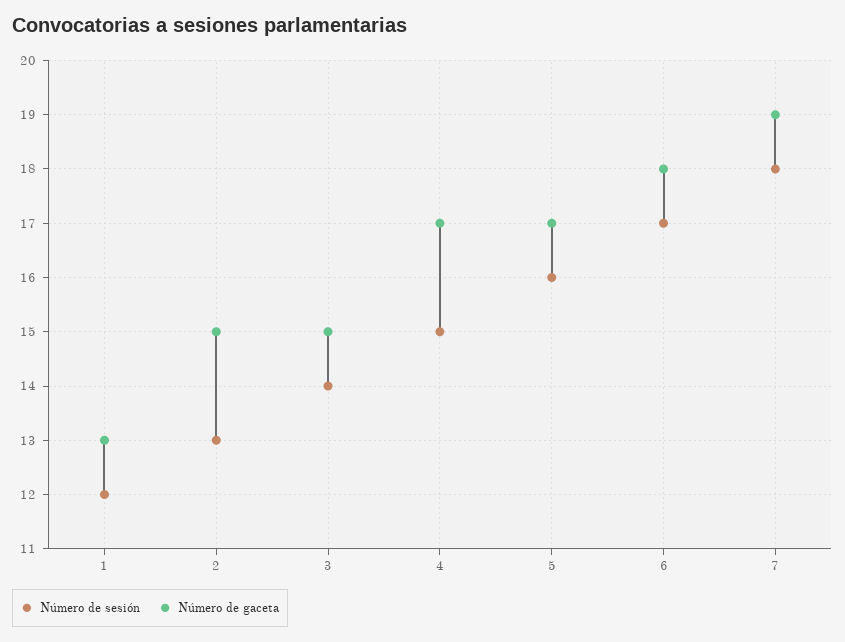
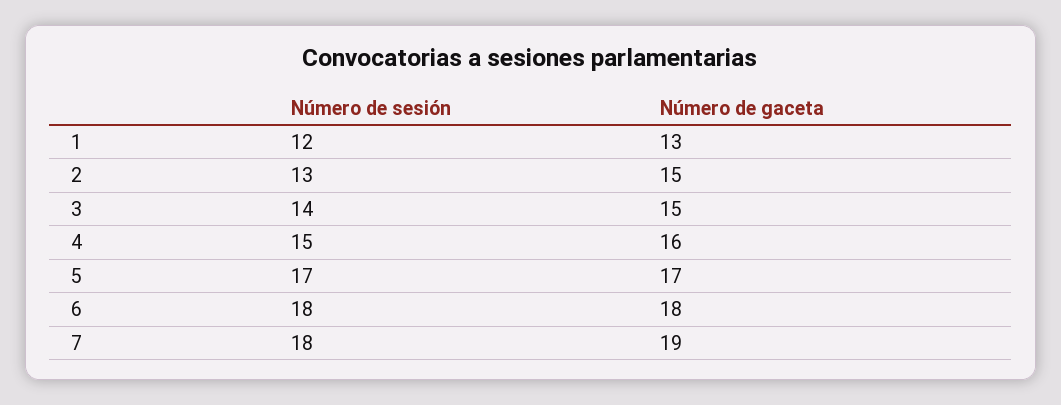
  {
    "Número de sesión": {
      "1": 12,
      "2": 13,
      "3": 14,
      "4": 15,
-     "5": 16,
+     "5": 17,
-     "6": 17,
+     "6": 18,
      "7": 18
    },
    "Número de gaceta": {
      "1": 13,
      "2": 15,
      "3": 15,
-     "4": 17,
+     "4": 16,
      "5": 17,
      "6": 18,
      "7": 19
    }
  }

